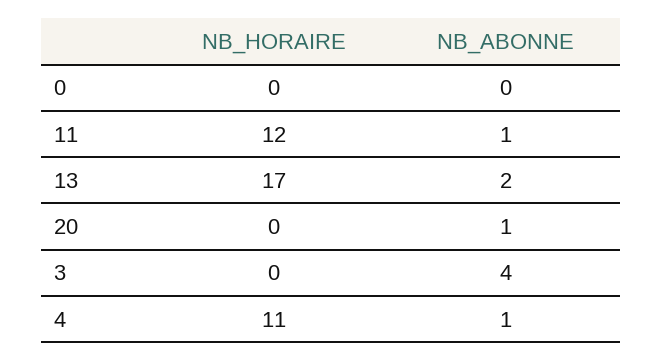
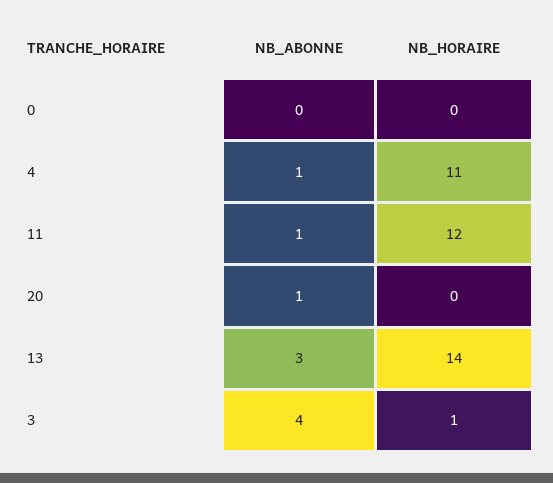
  {
    "NB_HORAIRE": {
      "0": 0,
      "11": 12,
-     "13": 17,
+     "13": 14,
      "20": 0,
-     "3": 0,
+     "3": 1,
      "4": 11
    },
    "NB_ABONNE": {
      "0": 0,
      "11": 1,
-     "13": 2,
+     "13": 3,
      "20": 1,
      "3": 4,
      "4": 1
    }
  }

